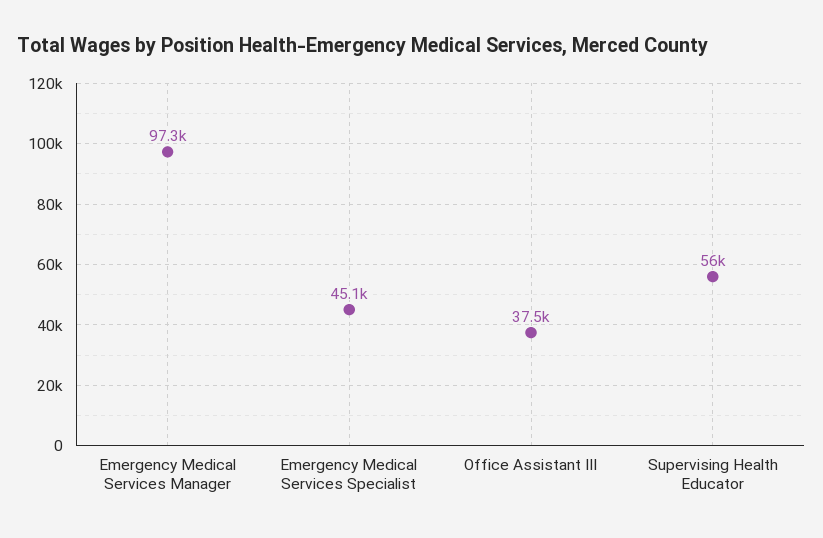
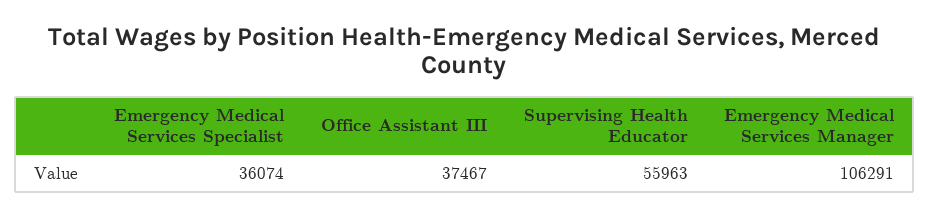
  {
-   "Emergency Medical Services Manager": 97300,
+   "Emergency Medical Services Manager": 106291,
-   "Emergency Medical Services Specialist": 45100,
+   "Emergency Medical Services Specialist": 36074,
    "Office Assistant III": 37467,
    "Supervising Health Educator": 55963
  }

